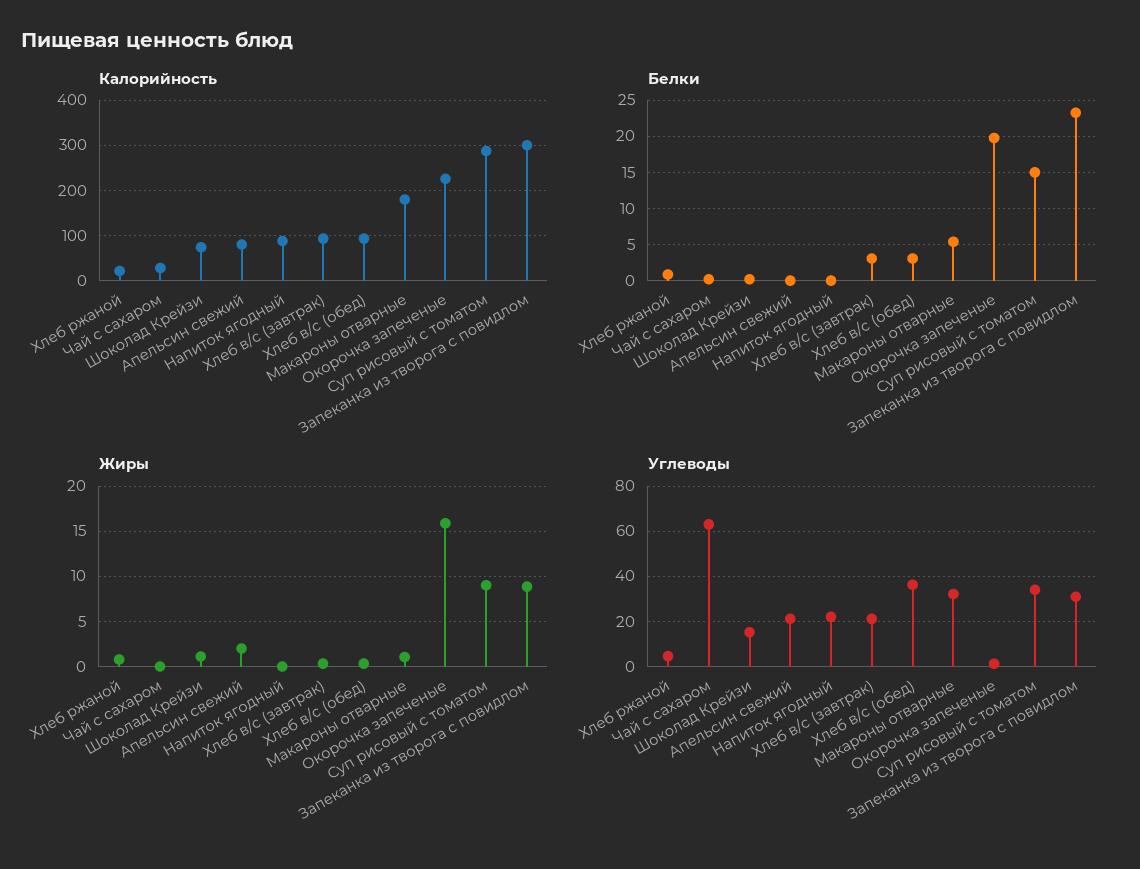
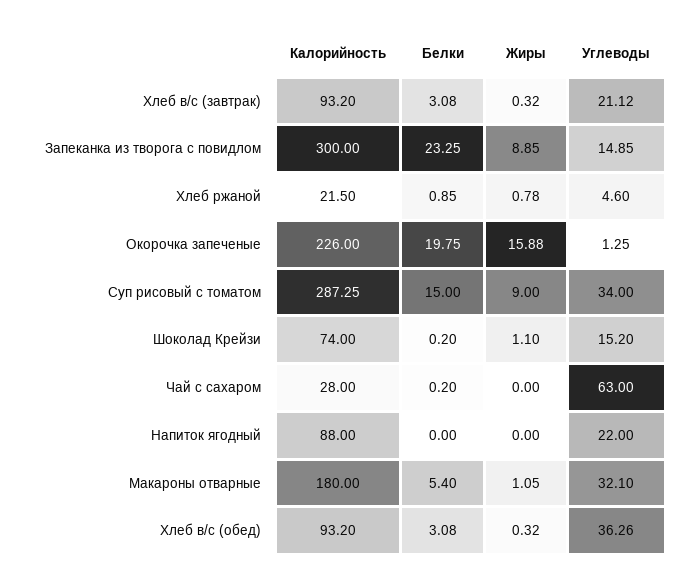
  {
    "Калорийность": {
      "Хлеб ржаной": 21.5,
      "Чай с сахаром": 28,
      "Шоколад Крейзи": 74,
-     "Апельсин свежий": 80,
      "Напиток ягодный": 88,
      "Хлеб в/с (завтрак)": 93.2,
      "Хлеб в/с (обед)": 93.2,
      "Макароны отварные": 180,
      "Окорочка запеченые": 226,
      "Суп рисовый с томатом": 287.25,
      "Запеканка из творога с повидлом": 300
    },
    "Белки": {
      "Хлеб ржаной": 0.85,
      "Чай с сахаром": 0.2,
      "Шоколад Крейзи": 0.2,
-     "Апельсин свежий": 0,
      "Напиток ягодный": 0,
      "Хлеб в/с (завтрак)": 3.08,
      "Хлеб в/с (обед)": 3.08,
      "Макароны отварные": 5.4,
      "Окорочка запеченые": 19.75,
      "Суп рисовый с томатом": 15,
      "Запеканка из творога с повидлом": 23.25
    },
    "Жиры": {
      "Хлеб ржаной": 0.78,
      "Чай с сахаром": 0,
      "Шоколад Крейзи": 1.1,
-     "Апельсин свежий": 2,
      "Напиток ягодный": 0,
      "Хлеб в/с (завтрак)": 0.32,
      "Хлеб в/с (обед)": 0.32,
      "Макароны отварные": 1.05,
      "Окорочка запеченые": 15.88,
      "Суп рисовый с томатом": 9,
      "Запеканка из творога с повидлом": 8.85
    },
    "Углеводы": {
      "Хлеб ржаной": 4.6,
      "Чай с сахаром": 63,
      "Шоколад Крейзи": 15.2,
-     "Апельсин свежий": 20,
      "Напиток ягодный": 22,
      "Хлеб в/с (завтрак)": 21.12,
      "Хлеб в/с (обед)": 36.26,
      "Макароны отварные": 32.1,
      "Окорочка запеченые": 1.25,
      "Суп рисовый с томатом": 34,
-     "Запеканка из творога с повидлом": 30
+     "Запеканка из творога с повидлом": 14.85
    }
  }

